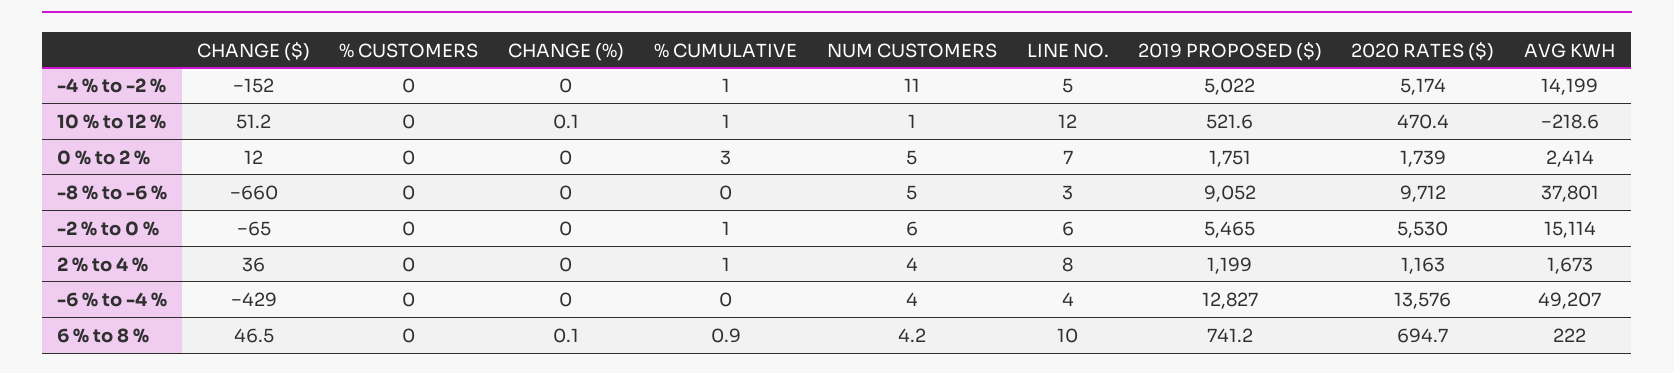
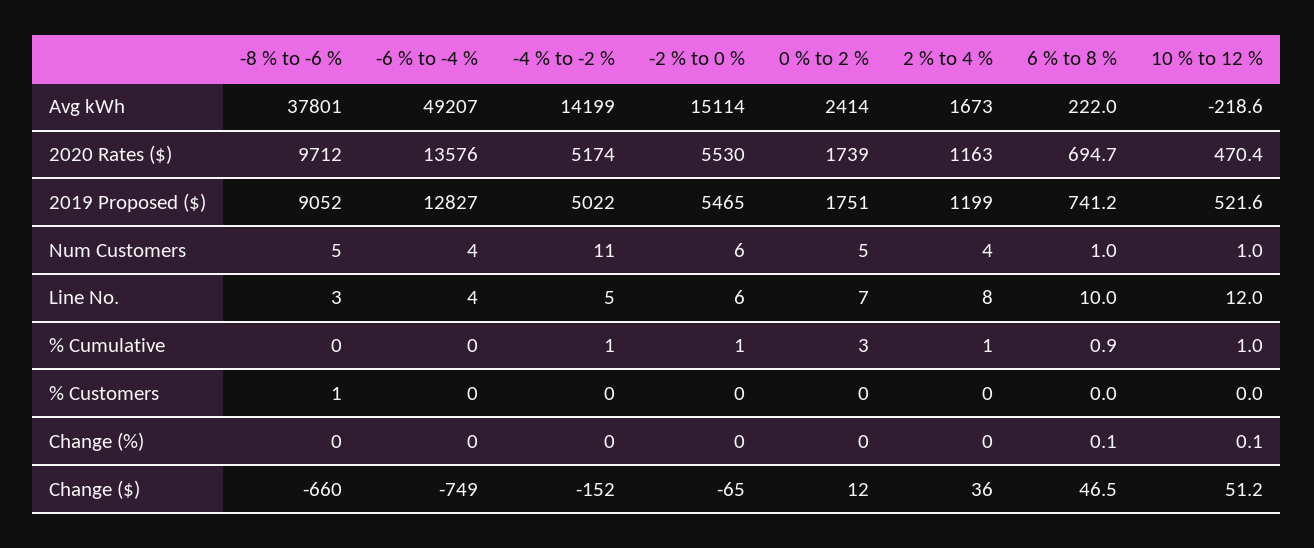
  {
    "CHANGE ($)": {
      "-4 % to -2 %": -152,
      "10 % to 12 %": 51.2,
      "0 % to 2 %": 12,
      "-8 % to -6 %": -660,
      "-2 % to 0 %": -65,
      "2 % to 4 %": 36,
-     "-6 % to -4 %": -429,
+     "-6 % to -4 %": -749,
      "6 % to 8 %": 46.5
    },
    "% CUSTOMERS": {
      "-4 % to -2 %": 0,
      "10 % to 12 %": 0,
      "0 % to 2 %": 0,
-     "-8 % to -6 %": 0,
+     "-8 % to -6 %": 1,
      "-2 % to 0 %": 0,
      "2 % to 4 %": 0,
      "-6 % to -4 %": 0,
      "6 % to 8 %": 0
    },
    "CHANGE (%)": {
      "-4 % to -2 %": 0,
      "10 % to 12 %": 0.1,
      "0 % to 2 %": 0,
      "-8 % to -6 %": 0,
      "-2 % to 0 %": 0,
      "2 % to 4 %": 0,
      "-6 % to -4 %": 0,
      "6 % to 8 %": 0.1
    },
    "% CUMULATIVE": {
      "-4 % to -2 %": 1,
      "10 % to 12 %": 1,
      "0 % to 2 %": 3,
      "-8 % to -6 %": 0,
      "-2 % to 0 %": 1,
      "2 % to 4 %": 1,
      "-6 % to -4 %": 0,
      "6 % to 8 %": 0.9
    },
    "NUM CUSTOMERS": {
      "-4 % to -2 %": 11,
      "10 % to 12 %": 1,
      "0 % to 2 %": 5,
      "-8 % to -6 %": 5,
      "-2 % to 0 %": 6,
      "2 % to 4 %": 4,
      "-6 % to -4 %": 4,
-     "6 % to 8 %": 4.2
+     "6 % to 8 %": 1
    },
    "LINE NO.": {
      "-4 % to -2 %": 5,
      "10 % to 12 %": 12,
      "0 % to 2 %": 7,
      "-8 % to -6 %": 3,
      "-2 % to 0 %": 6,
      "2 % to 4 %": 8,
      "-6 % to -4 %": 4,
      "6 % to 8 %": 10
    },
    "2019 PROPOSED ($)": {
      "-4 % to -2 %": 5022,
      "10 % to 12 %": 521.6,
      "0 % to 2 %": 1751,
      "-8 % to -6 %": 9052,
      "-2 % to 0 %": 5465,
      "2 % to 4 %": 1199,
      "-6 % to -4 %": 12827,
      "6 % to 8 %": 741.2
    },
    "2020 RATES ($)": {
      "-4 % to -2 %": 5174,
      "10 % to 12 %": 470.4,
      "0 % to 2 %": 1739,
      "-8 % to -6 %": 9712,
      "-2 % to 0 %": 5530,
      "2 % to 4 %": 1163,
      "-6 % to -4 %": 13576,
      "6 % to 8 %": 694.7
    },
    "AVG KWH": {
      "-4 % to -2 %": 14199,
      "10 % to 12 %": -218.6,
      "0 % to 2 %": 2414,
      "-8 % to -6 %": 37801,
      "-2 % to 0 %": 15114,
      "2 % to 4 %": 1673,
      "-6 % to -4 %": 49207,
      "6 % to 8 %": 222
    }
  }

